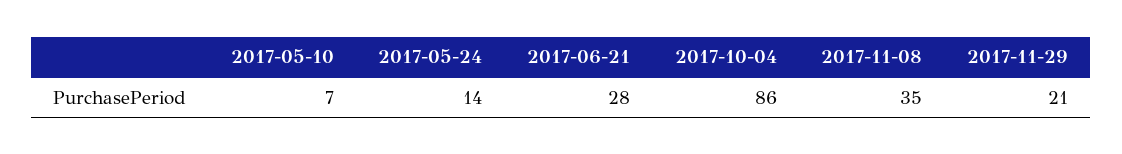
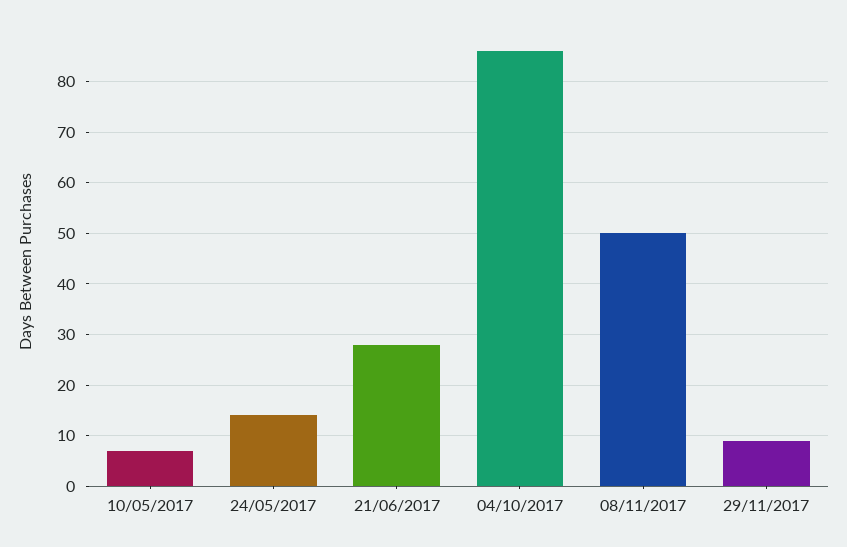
  {
    "2017-05-10": 7,
    "2017-05-24": 14,
    "2017-06-21": 28,
    "2017-10-04": 86,
-   "2017-11-08": 35,
+   "2017-11-08": 50,
-   "2017-11-29": 21
+   "2017-11-29": 10
  }

